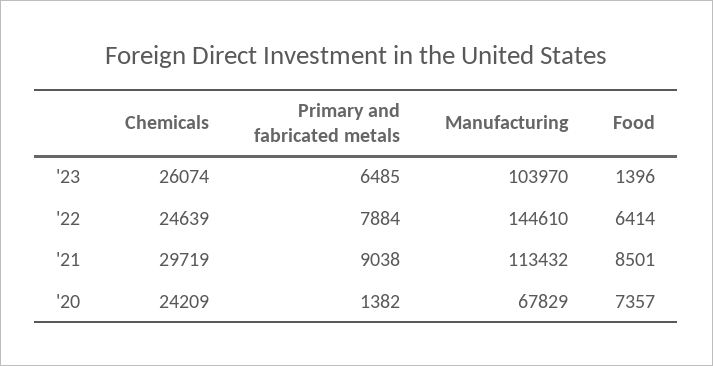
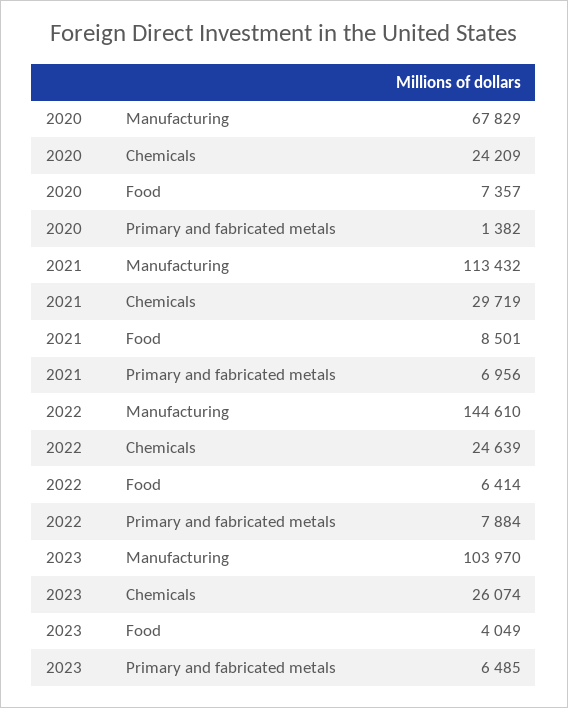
  {
    "Chemicals": {
      "'23": 26074,
      "'22": 24639,
      "'21": 29719,
      "'20": 24209
    },
    "Primary and fabricated metals": {
      "'23": 6485,
      "'22": 7884,
-     "'21": 9038,
+     "'21": 6956,
      "'20": 1382
    },
    "Manufacturing": {
      "'23": 103970,
      "'22": 144610,
      "'21": 113432,
      "'20": 67829
    },
    "Food": {
-     "'23": 1396,
+     "'23": 4049,
      "'22": 6414,
      "'21": 8501,
      "'20": 7357
    }
  }

